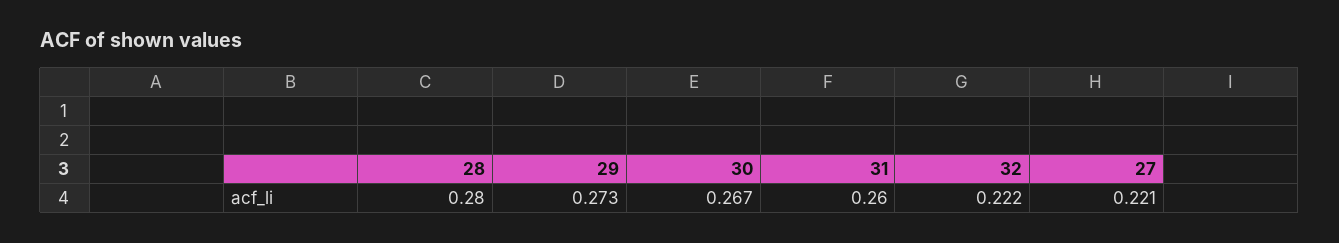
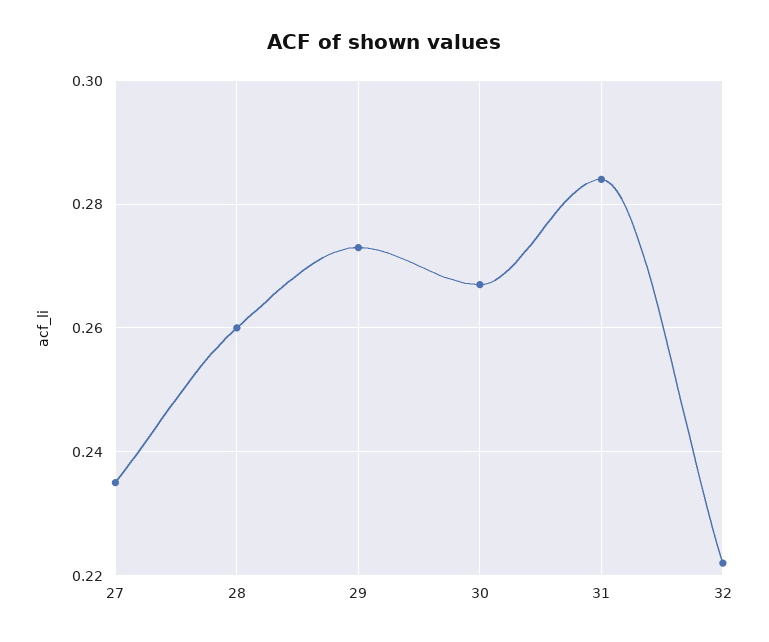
  {
-   "28": 0.28,
+   "28": 0.26,
    "29": 0.273,
    "30": 0.267,
-   "31": 0.26,
+   "31": 0.285,
    "32": 0.222,
-   "27": 0.221
+   "27": 0.235
  }

